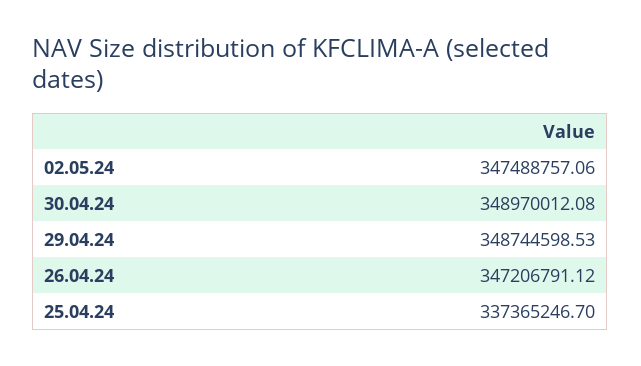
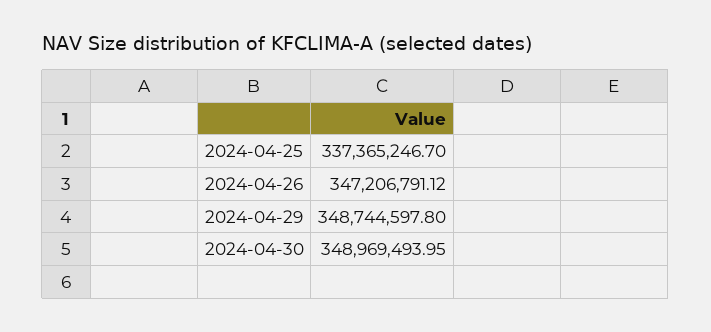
  {
-   "02.05.24": 347488757.06,
-   "30.04.24": 348970012.08,
+   "30.04.24": 348969493.95,
-   "29.04.24": 348744598.53,
+   "29.04.24": 348744597.8,
    "26.04.24": 347206791.12,
    "25.04.24": 337365246.7
  }

